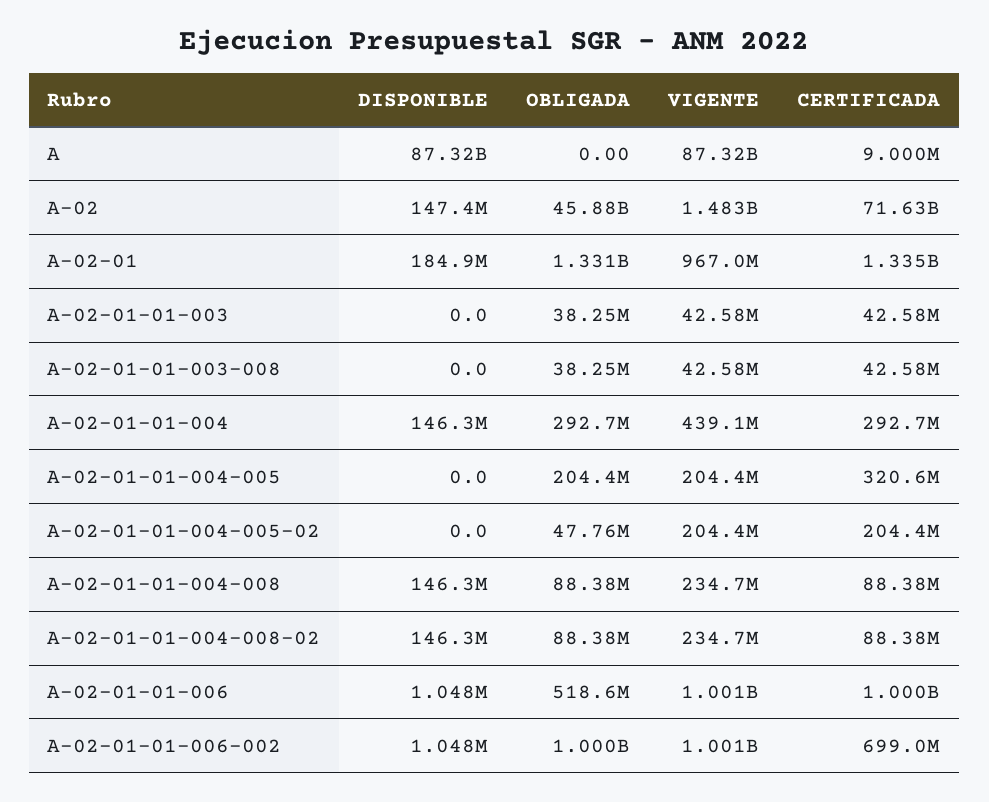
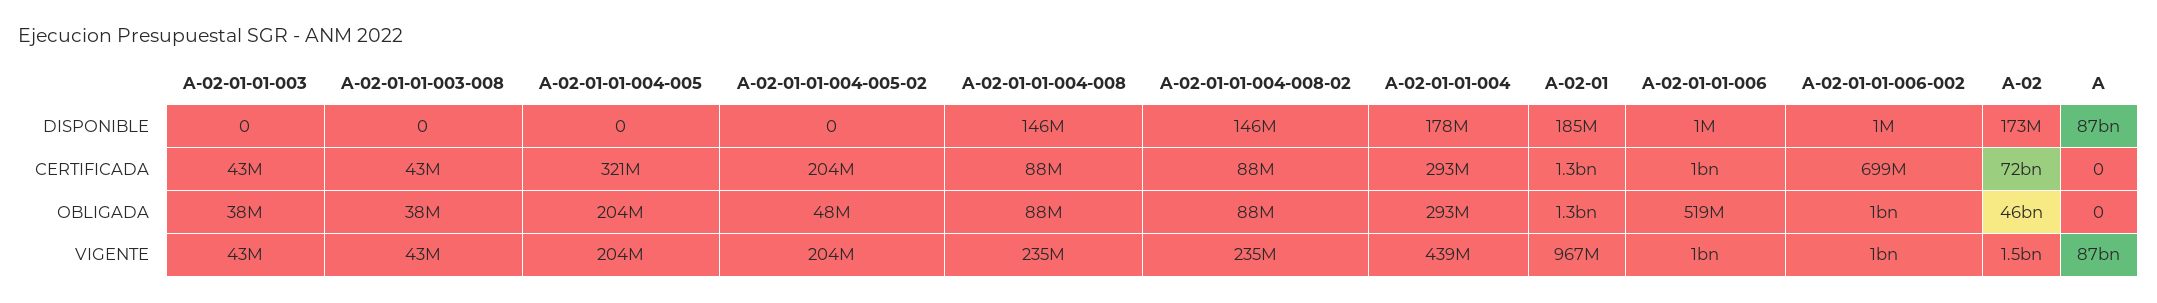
  {
    "DISPONIBLE": {
      "A": 87320000000,
-     "A-02": 147400000,
+     "A-02": 173000000,
      "A-02-01": 184900000,
      "A-02-01-01-003": 0,
      "A-02-01-01-003-008": 0,
-     "A-02-01-01-004": 146300000,
+     "A-02-01-01-004": 178000000,
      "A-02-01-01-004-005": 0,
      "A-02-01-01-004-005-02": 0,
      "A-02-01-01-004-008": 146300000,
      "A-02-01-01-004-008-02": 146300000,
      "A-02-01-01-006": 1048000,
      "A-02-01-01-006-002": 1048000
    },
    "OBLIGADA": {
      "A": 0,
      "A-02": 45880000000,
      "A-02-01": 1331000000,
      "A-02-01-01-003": 38250000,
      "A-02-01-01-003-008": 38250000,
      "A-02-01-01-004": 292700000,
      "A-02-01-01-004-005": 204400000,
      "A-02-01-01-004-005-02": 47760000,
      "A-02-01-01-004-008": 88380000,
      "A-02-01-01-004-008-02": 88380000,
      "A-02-01-01-006": 518600000,
      "A-02-01-01-006-002": 1000000000
    },
    "VIGENTE": {
      "A": 87320000000,
      "A-02": 1483000000,
      "A-02-01": 967000000,
      "A-02-01-01-003": 42580000,
      "A-02-01-01-003-008": 42580000,
      "A-02-01-01-004": 439100000,
      "A-02-01-01-004-005": 204400000,
      "A-02-01-01-004-005-02": 204400000,
      "A-02-01-01-004-008": 234700000,
      "A-02-01-01-004-008-02": 234700000,
      "A-02-01-01-006": 1001000000,
      "A-02-01-01-006-002": 1001000000
    },
    "CERTIFICADA": {
-     "A": 9000000,
+     "A": 0,
      "A-02": 71630000000,
      "A-02-01": 1335000000,
      "A-02-01-01-003": 42580000,
      "A-02-01-01-003-008": 42580000,
      "A-02-01-01-004": 292700000,
      "A-02-01-01-004-005": 320600000,
      "A-02-01-01-004-005-02": 204400000,
      "A-02-01-01-004-008": 88380000,
      "A-02-01-01-004-008-02": 88380000,
      "A-02-01-01-006": 1000000000,
      "A-02-01-01-006-002": 699000000
    }
  }

